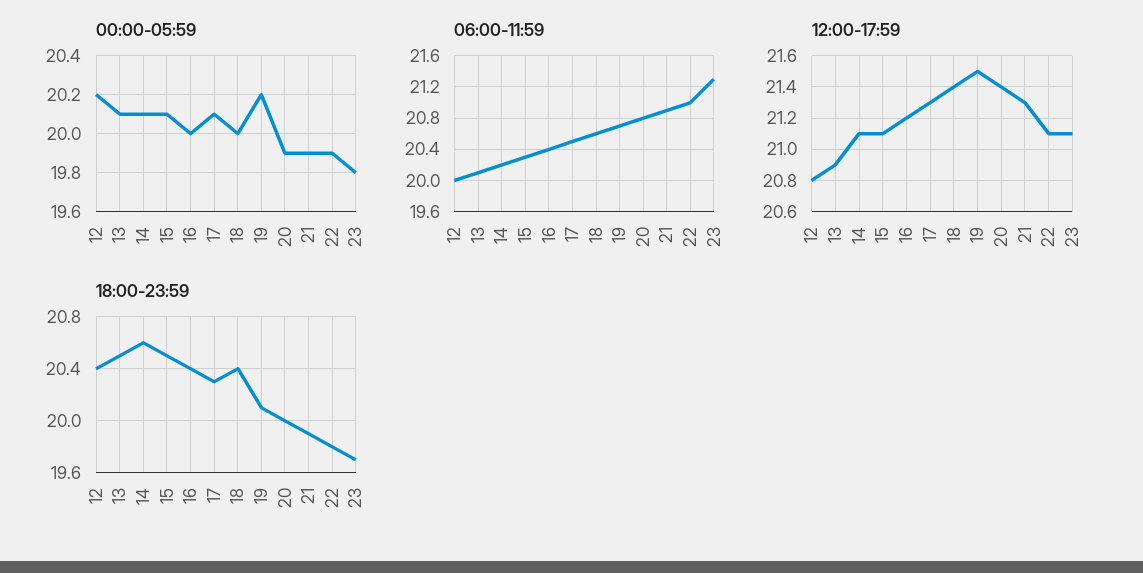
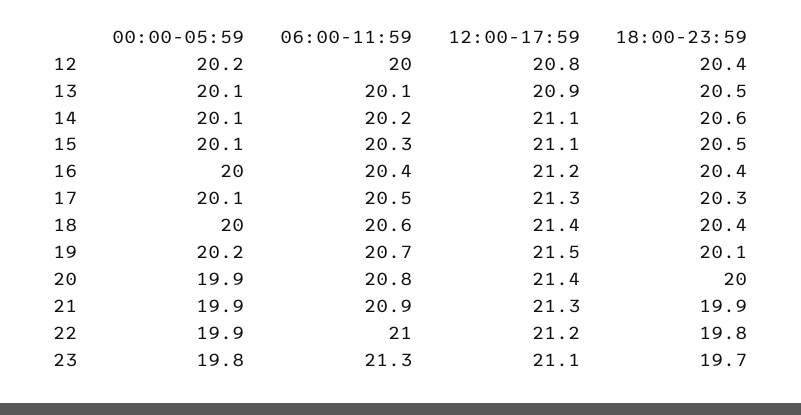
  {
    "00:00-05:59": {
      "12": 20.2,
      "13": 20.1,
      "14": 20.1,
      "15": 20.1,
      "16": 20,
      "17": 20.1,
      "18": 20,
      "19": 20.2,
      "20": 19.9,
      "21": 19.9,
      "22": 19.9,
      "23": 19.8
    },
    "06:00-11:59": {
      "12": 20,
      "13": 20.1,
      "14": 20.2,
      "15": 20.3,
      "16": 20.4,
      "17": 20.5,
      "18": 20.6,
      "19": 20.7,
      "20": 20.8,
      "21": 20.9,
      "22": 21,
      "23": 21.3
    },
    "12:00-17:59": {
      "12": 20.8,
      "13": 20.9,
      "14": 21.1,
      "15": 21.1,
      "16": 21.2,
      "17": 21.3,
      "18": 21.4,
      "19": 21.5,
      "20": 21.4,
      "21": 21.3,
-     "22": 21.1,
+     "22": 21.2,
      "23": 21.1
    },
    "18:00-23:59": {
      "12": 20.4,
      "13": 20.5,
      "14": 20.6,
      "15": 20.5,
      "16": 20.4,
      "17": 20.3,
      "18": 20.4,
      "19": 20.1,
      "20": 20,
      "21": 19.9,
      "22": 19.8,
      "23": 19.7
    }
  }

